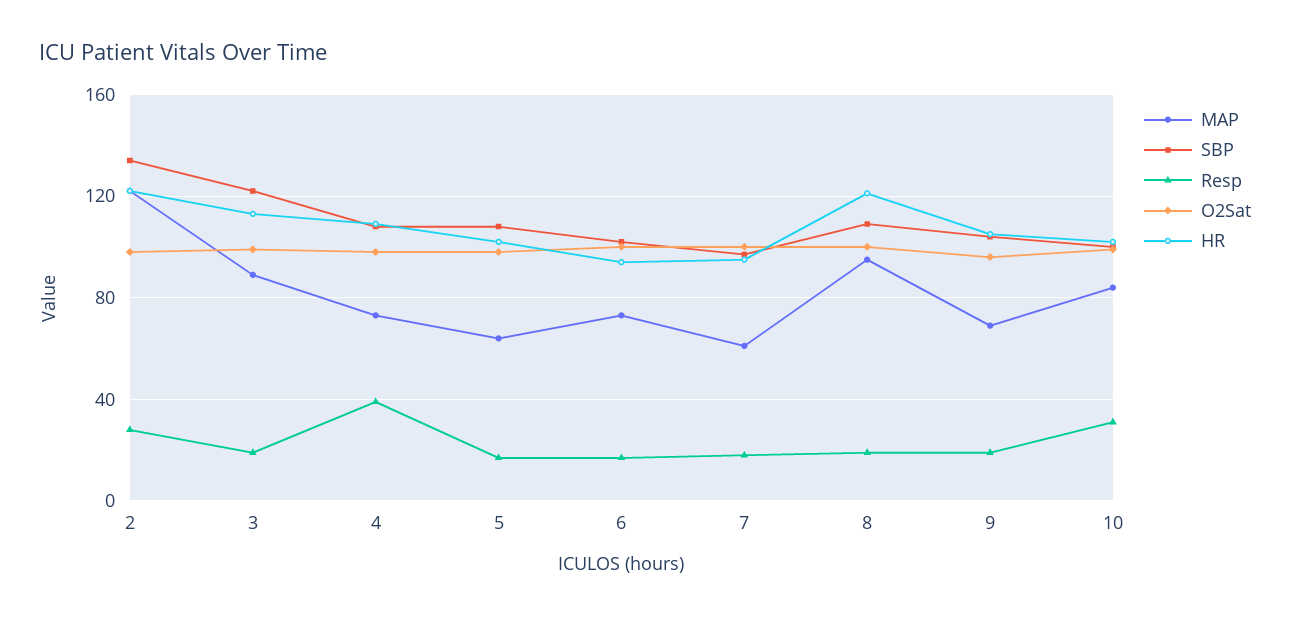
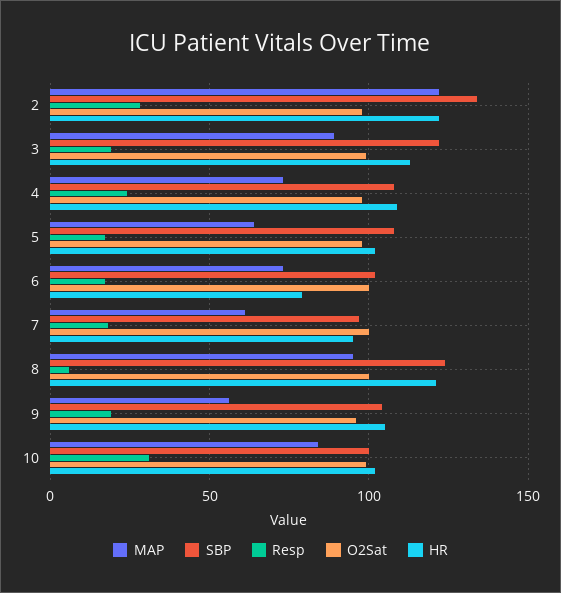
  {
    "MAP": {
      "2": 120,
      "3": 90,
      "4": 75,
      "5": 65,
      "6": 75,
      "7": 60,
      "8": 95,
-     "9": 70,
+     "9": 55,
      "10": 85
    },
    "SBP": {
      "2": 135,
      "3": 120,
      "4": 110,
      "5": 110,
      "6": 100,
      "7": 95,
-     "8": 110,
+     "8": 125,
      "9": 105,
      "10": 100
    },
    "Resp": {
      "2": 30,
      "3": 20,
-     "4": 40,
+     "4": 25,
      "5": 15,
      "6": 15,
      "7": 20,
-     "8": 20,
+     "8": 5,
      "9": 20,
      "10": 30
    },
    "O2Sat": {
      "2": 100,
      "3": 100,
      "4": 100,
      "5": 100,
      "6": 100,
      "7": 100,
      "8": 100,
      "9": 95,
      "10": 100
    },
    "HR": {
      "2": 120,
      "3": 115,
      "4": 110,
      "5": 100,
-     "6": 95,
+     "6": 80,
      "7": 95,
      "8": 120,
      "9": 105,
      "10": 100
    }
  }

